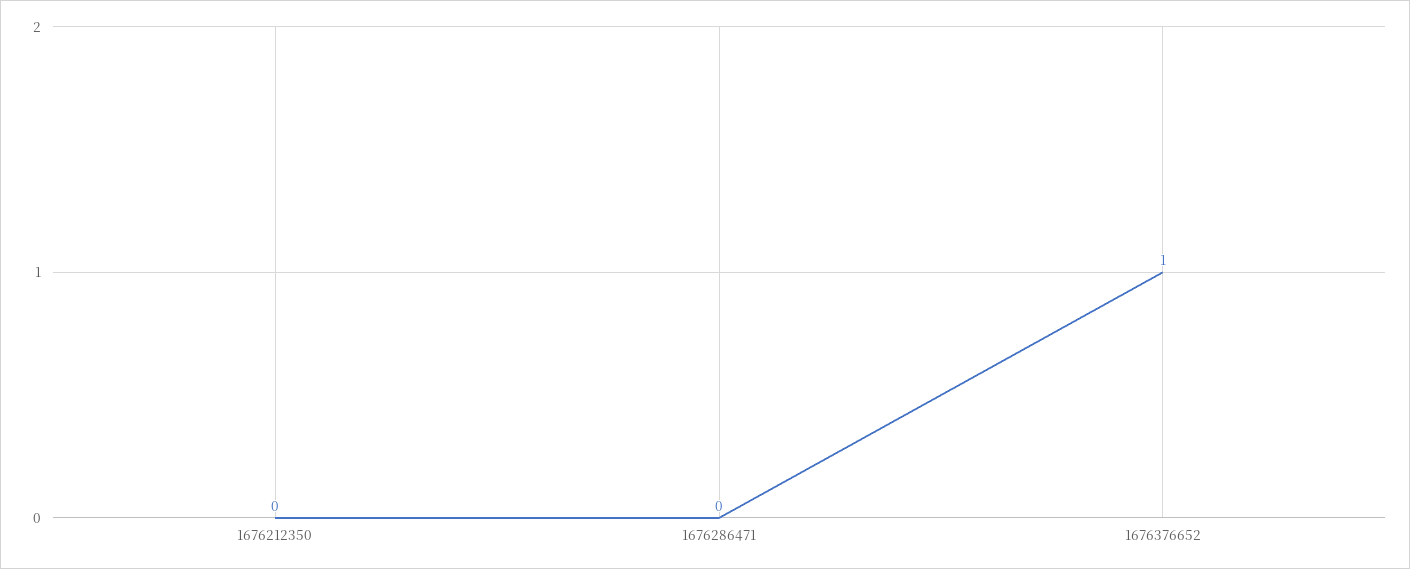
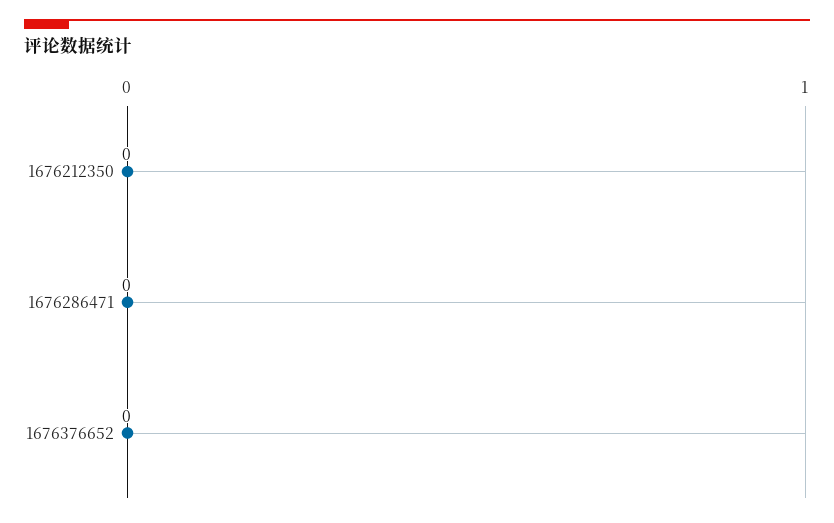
  {
    "1676212350": 0,
    "1676286471": 0,
-   "1676376652": 1
+   "1676376652": 0
  }

